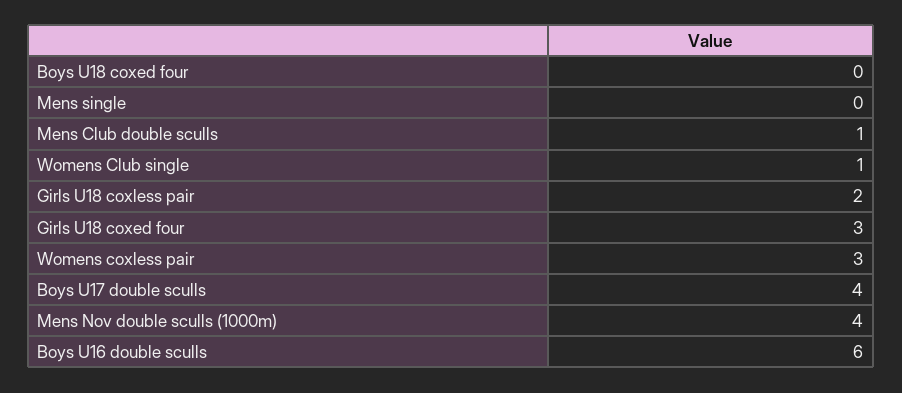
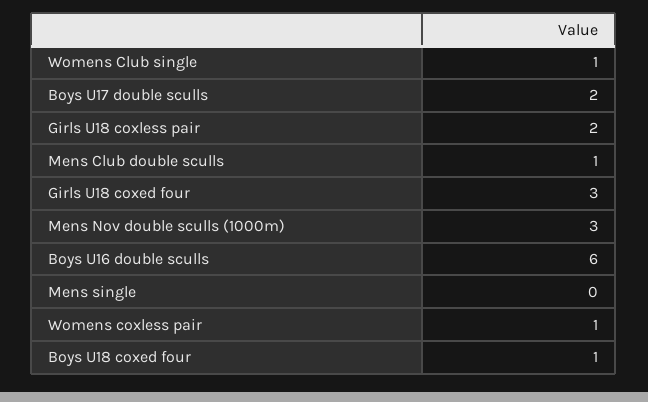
  {
-   "Boys U18 coxed four": 0,
+   "Boys U18 coxed four": 1,
    "Mens single": 0,
    "Mens Club double sculls": 1,
    "Womens Club single": 1,
    "Girls U18 coxless pair": 2,
    "Girls U18 coxed four": 3,
-   "Womens coxless pair": 3,
+   "Womens coxless pair": 1,
-   "Boys U17 double sculls": 4,
+   "Boys U17 double sculls": 2,
-   "Mens Nov double sculls (1000m)": 4,
+   "Mens Nov double sculls (1000m)": 3,
    "Boys U16 double sculls": 6
  }

